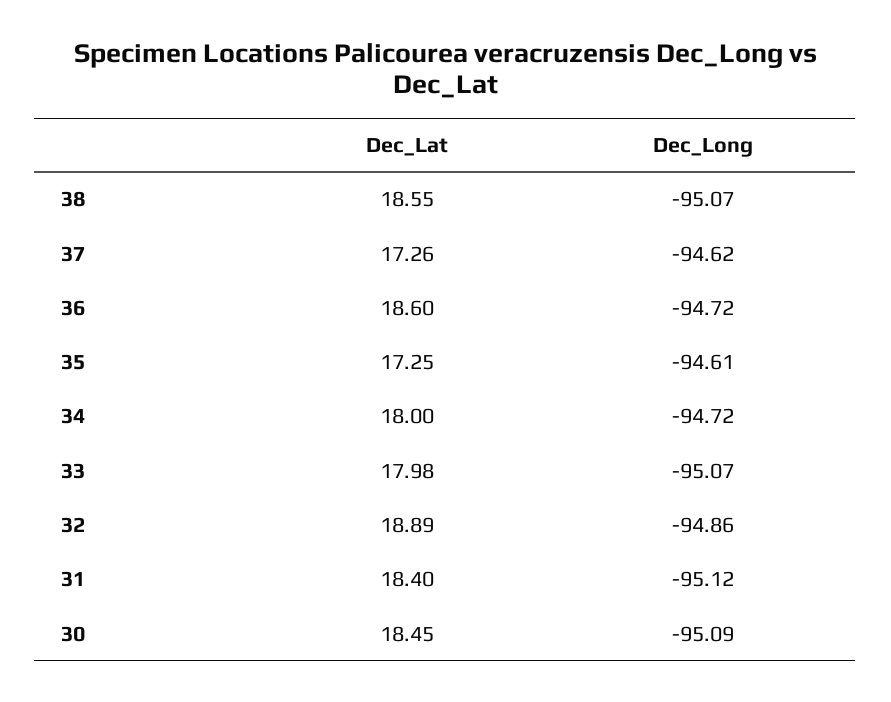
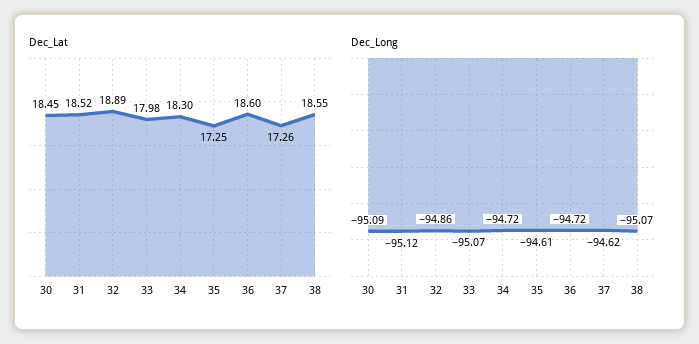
  {
    "Dec_Lat": {
      "38": 18.55,
      "37": 17.26,
      "36": 18.6,
      "35": 17.25,
-     "34": 18,
+     "34": 18.3,
      "33": 17.98,
      "32": 18.89,
-     "31": 18.4,
+     "31": 18.52,
      "30": 18.45
    },
    "Dec_Long": {
      "38": -95.07,
      "37": -94.62,
      "36": -94.72,
      "35": -94.61,
      "34": -94.72,
      "33": -95.07,
      "32": -94.86,
      "31": -95.12,
      "30": -95.09
    }
  }

